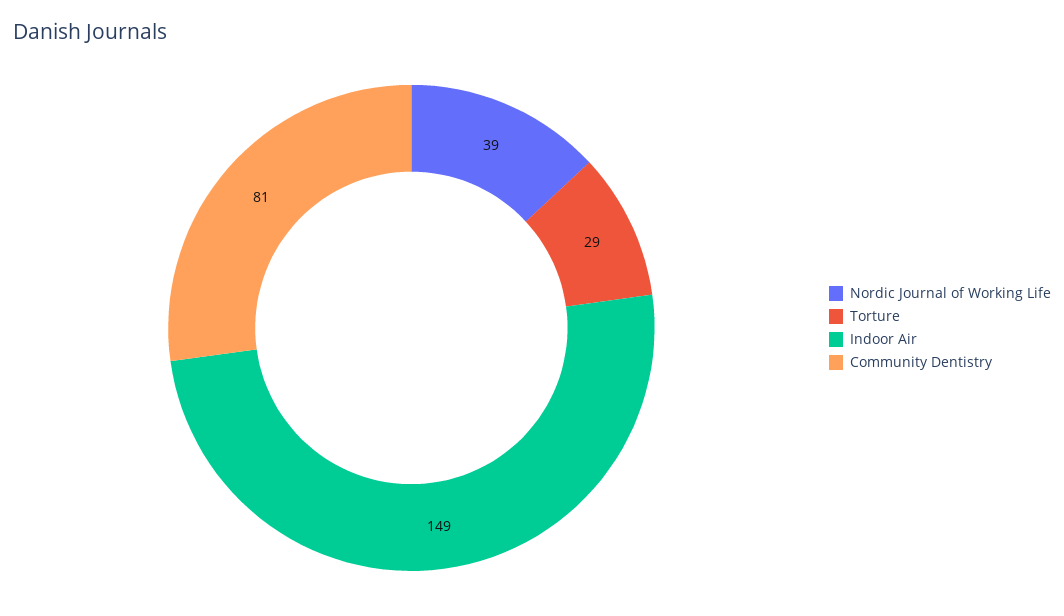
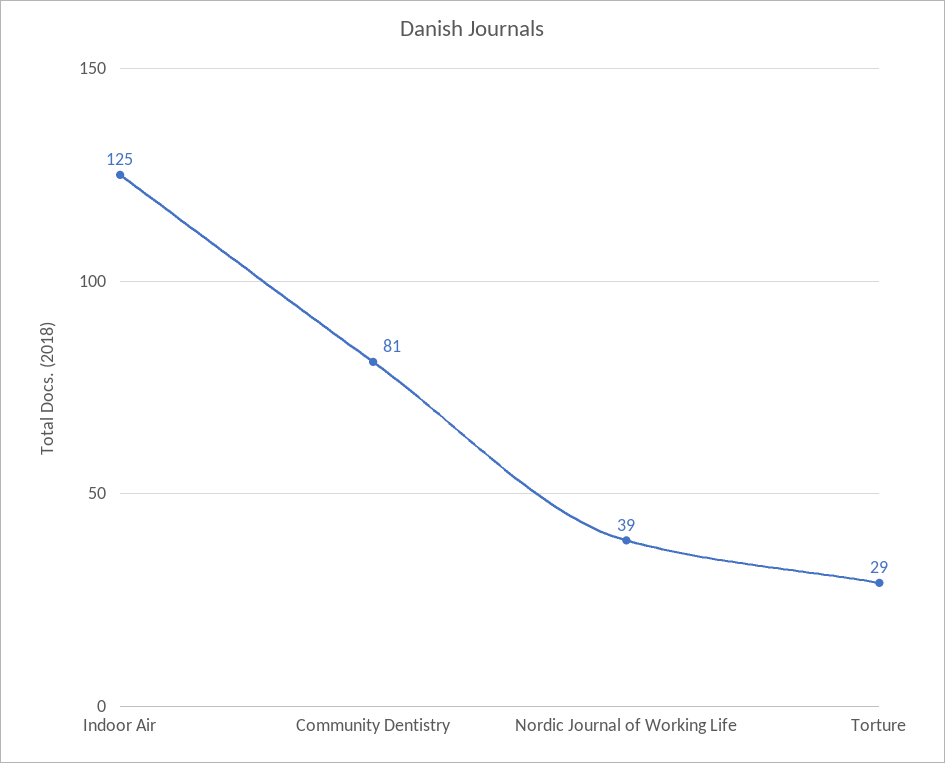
  {
    "Nordic Journal of Working Life": 39,
    "Torture": 29,
-   "Indoor Air": 149,
+   "Indoor Air": 125,
    "Community Dentistry": 81
  }

